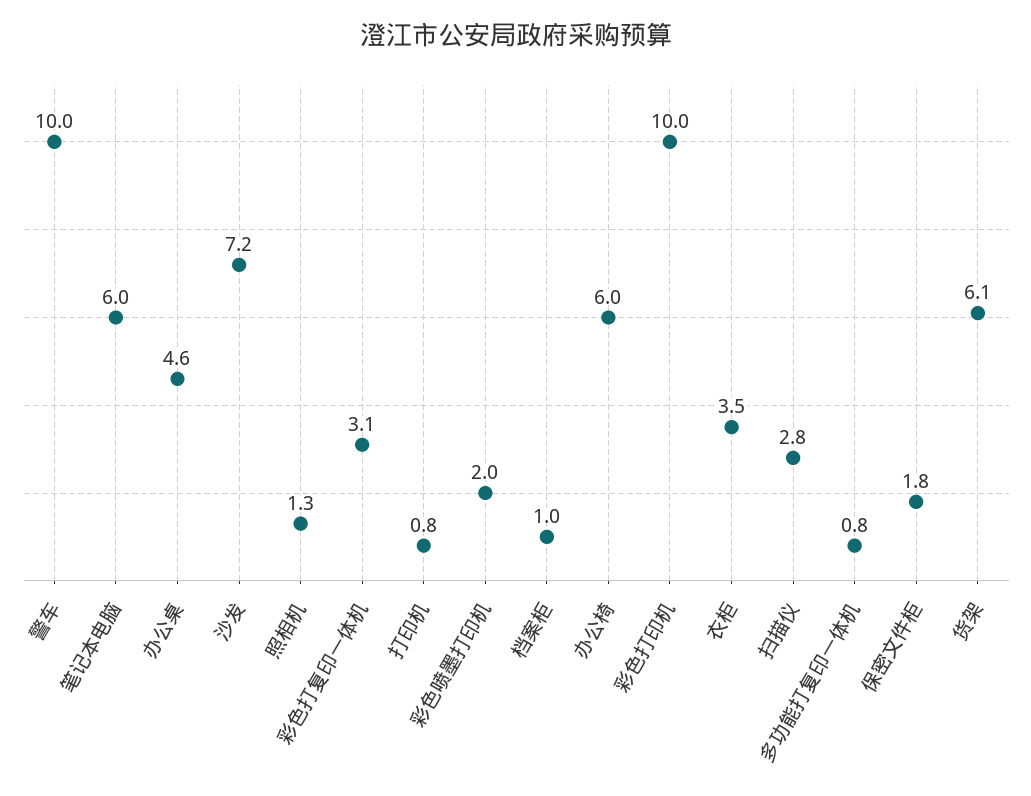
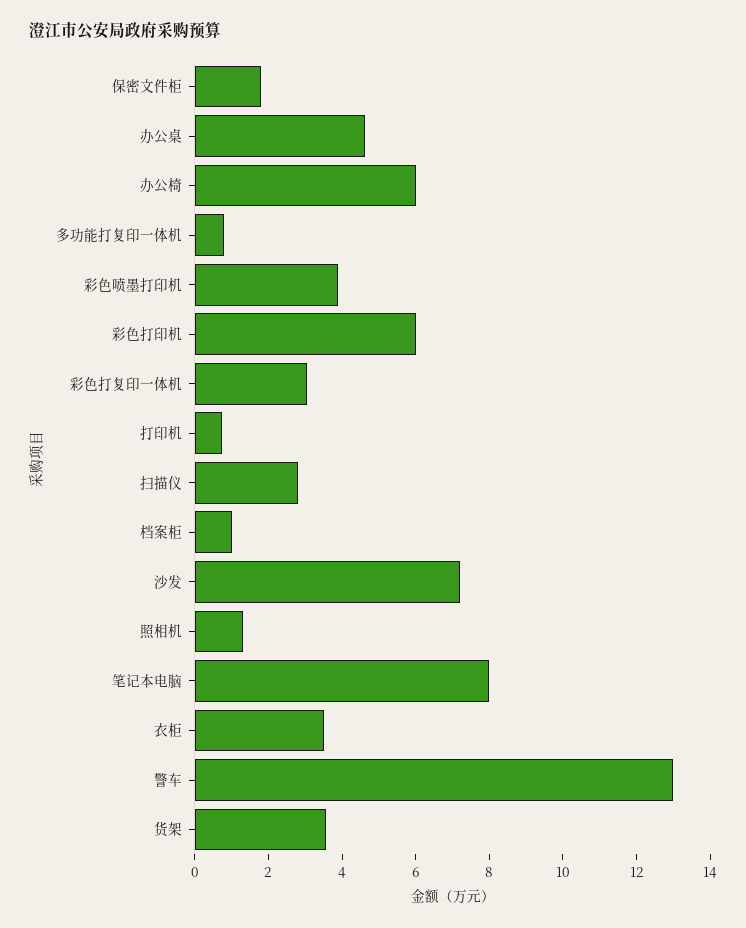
  {
-   "警车": 10,
+   "警车": 13,
-   "笔记本电脑": 6,
+   "笔记本电脑": 8,
    "办公桌": 4.6,
    "沙发": 7.2,
    "照相机": 1.3,
    "彩色打复印一体机": 3.1,
    "打印机": 0.8,
-   "彩色喷墨打印机": 2,
+   "彩色喷墨打印机": 4,
    "档案柜": 1,
    "办公椅": 6,
-   "彩色打印机": 10,
+   "彩色打印机": 6,
    "衣柜": 3.5,
    "扫描仪": 2.8,
    "多功能打复印一体机": 0.8,
    "保密文件柜": 1.8,
-   "货架": 6.1
+   "货架": 3.5
  }

